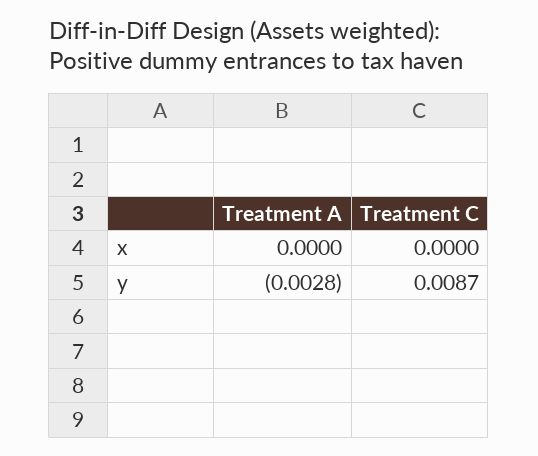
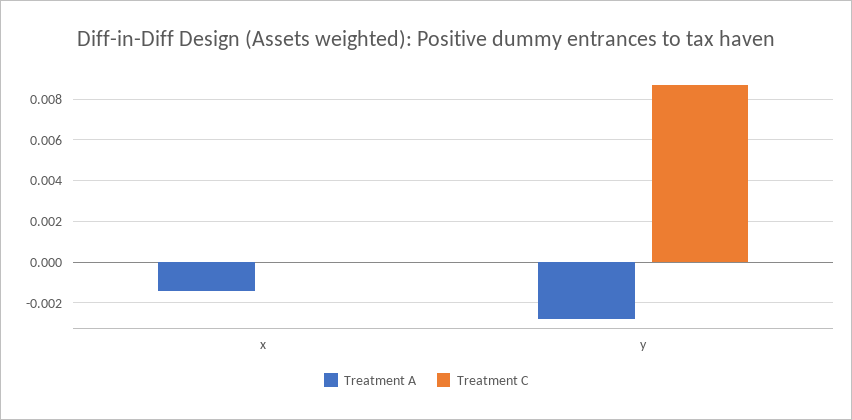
  {
    "Treatment A": {
-     "x": 0,
+     "x": -0.0015,
      "y": -0.0028
    },
    "Treatment C": {
      "x": 0,
      "y": 0.0087
    }
  }

